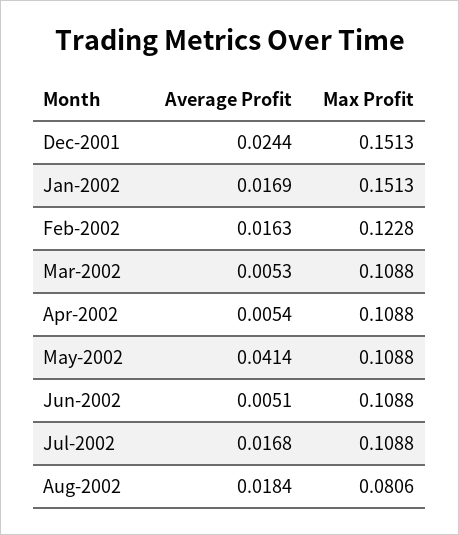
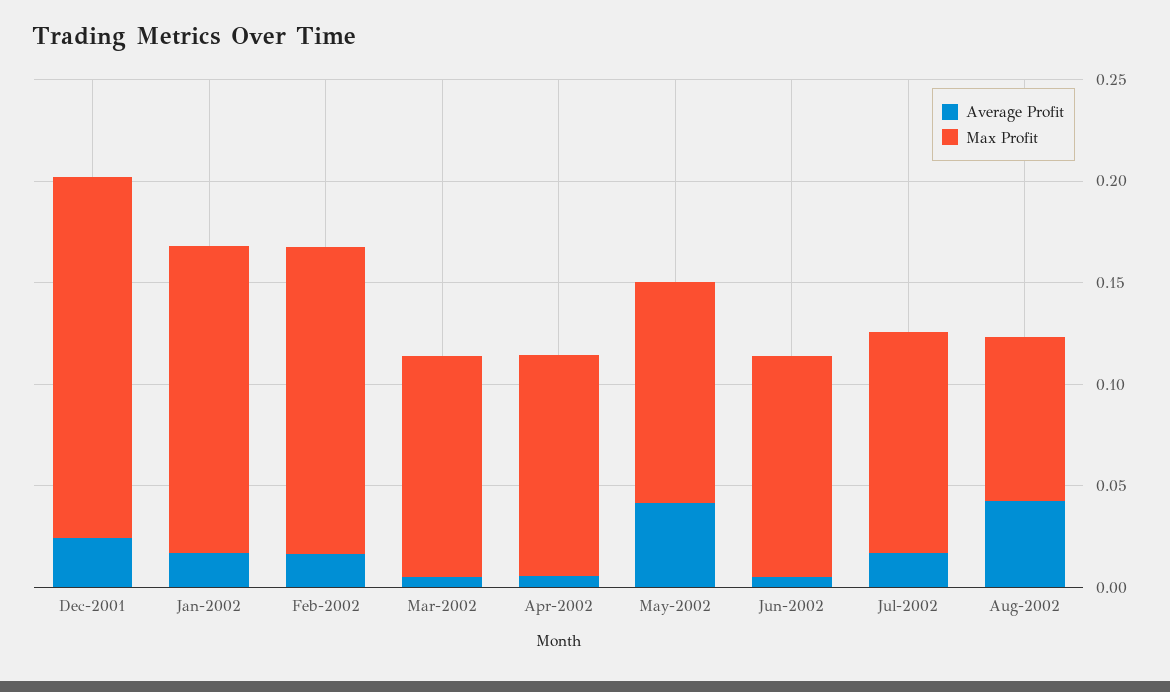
  {
    "Average Profit": {
      "Dec-2001": 0.0244,
      "Jan-2002": 0.0169,
      "Feb-2002": 0.0163,
      "Mar-2002": 0.0053,
      "Apr-2002": 0.0054,
      "May-2002": 0.0414,
      "Jun-2002": 0.0051,
      "Jul-2002": 0.0168,
-     "Aug-2002": 0.0184
+     "Aug-2002": 0.04
    },
    "Max Profit": {
-     "Dec-2001": 0.1513,
+     "Dec-2001": 0.18,
      "Jan-2002": 0.1513,
-     "Feb-2002": 0.1228,
+     "Feb-2002": 0.15,
      "Mar-2002": 0.1088,
      "Apr-2002": 0.1088,
      "May-2002": 0.1088,
      "Jun-2002": 0.1088,
      "Jul-2002": 0.1088,
      "Aug-2002": 0.0806
    }
  }

